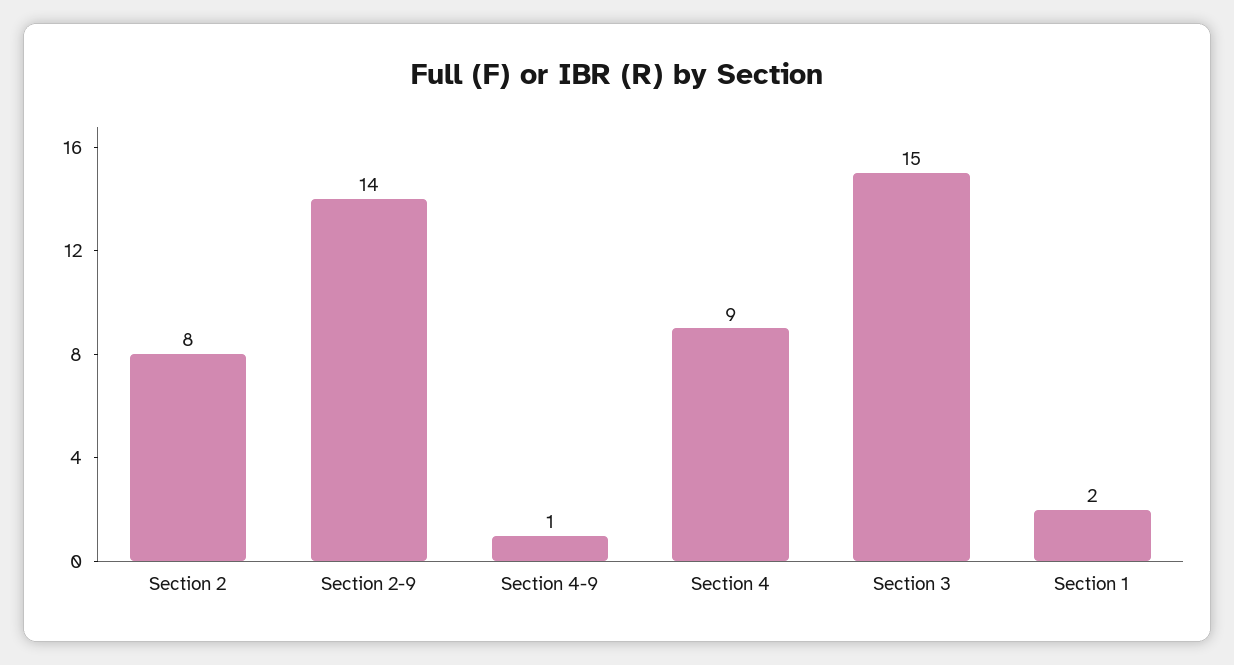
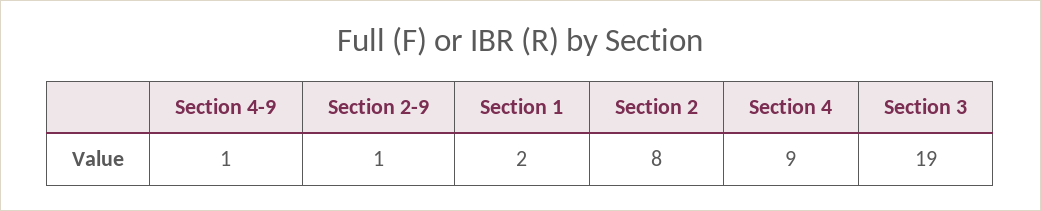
  {
    "Section 2": 8,
-   "Section 2-9": 14,
+   "Section 2-9": 1,
    "Section 4-9": 1,
    "Section 4": 9,
-   "Section 3": 15,
+   "Section 3": 19,
    "Section 1": 2
  }

